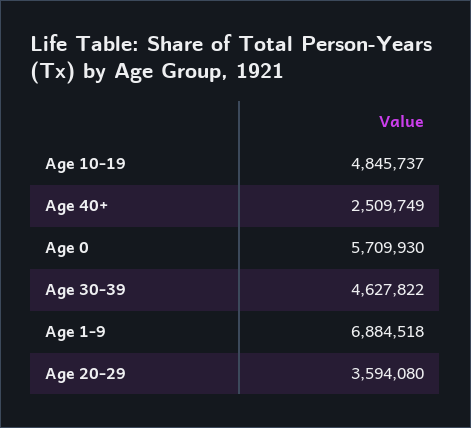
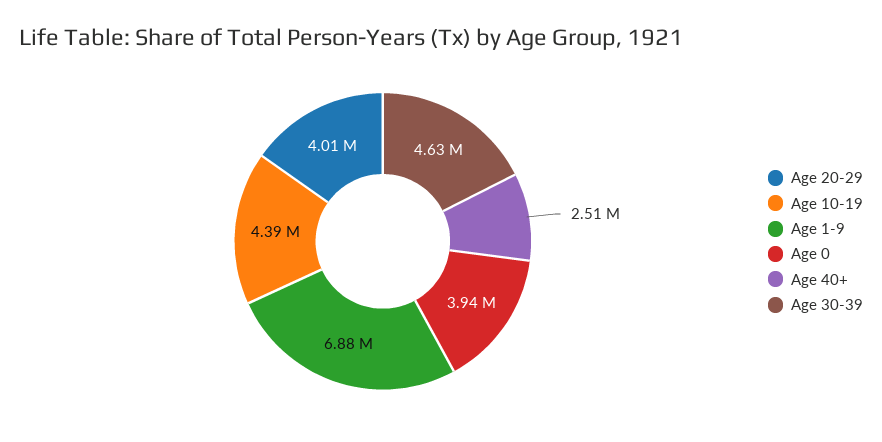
  {
-   "Age 10-19": 4845737,
+   "Age 10-19": 4390000,
    "Age 40+": 2509749,
-   "Age 0": 5709930,
+   "Age 0": 3940000,
    "Age 30-39": 4627822,
    "Age 1-9": 6884518,
-   "Age 20-29": 3594080
+   "Age 20-29": 4010000
  }

